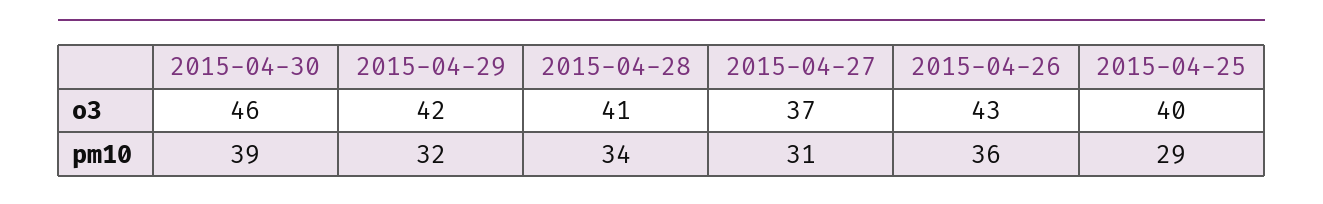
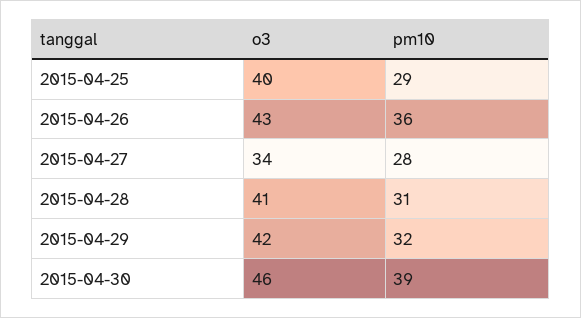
  {
    "2015-04-30": {
      "o3": 46,
      "pm10": 39
    },
    "2015-04-29": {
      "o3": 42,
      "pm10": 32
    },
    "2015-04-28": {
      "o3": 41,
-     "pm10": 34
+     "pm10": 31
    },
    "2015-04-27": {
-     "o3": 37,
+     "o3": 34,
-     "pm10": 31
+     "pm10": 28
    },
    "2015-04-26": {
      "o3": 43,
      "pm10": 36
    },
    "2015-04-25": {
      "o3": 40,
      "pm10": 29
    }
  }

